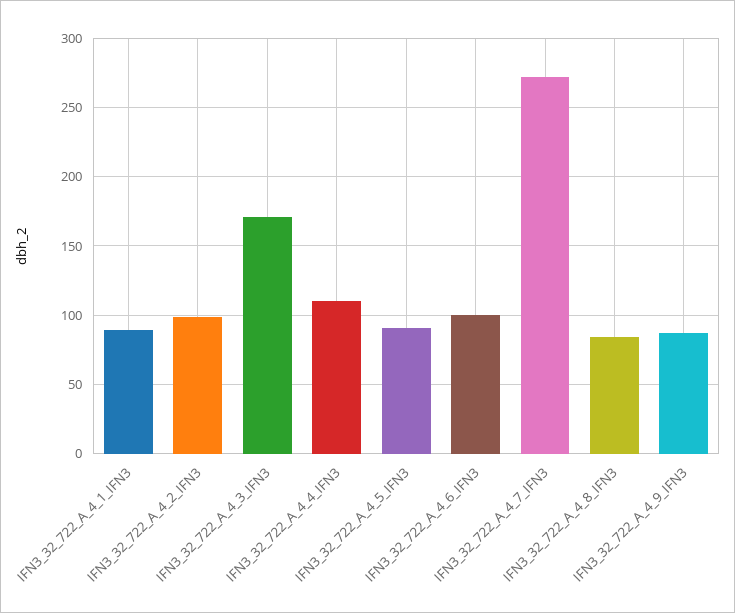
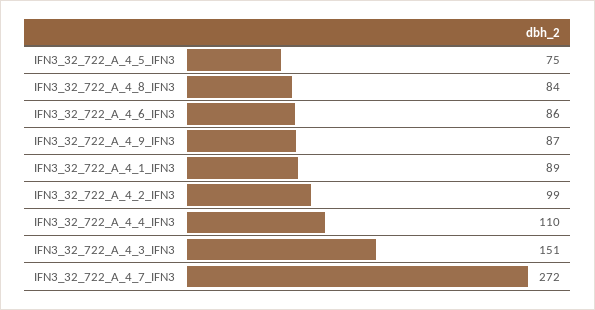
  {
    "IFN3_32_722_A_4_1_IFN3": 89,
    "IFN3_32_722_A_4_2_IFN3": 99,
-   "IFN3_32_722_A_4_3_IFN3": 170,
+   "IFN3_32_722_A_4_3_IFN3": 151,
    "IFN3_32_722_A_4_4_IFN3": 110,
-   "IFN3_32_722_A_4_5_IFN3": 90,
+   "IFN3_32_722_A_4_5_IFN3": 75,
-   "IFN3_32_722_A_4_6_IFN3": 100,
+   "IFN3_32_722_A_4_6_IFN3": 86,
    "IFN3_32_722_A_4_7_IFN3": 272,
    "IFN3_32_722_A_4_8_IFN3": 84,
    "IFN3_32_722_A_4_9_IFN3": 87
  }

